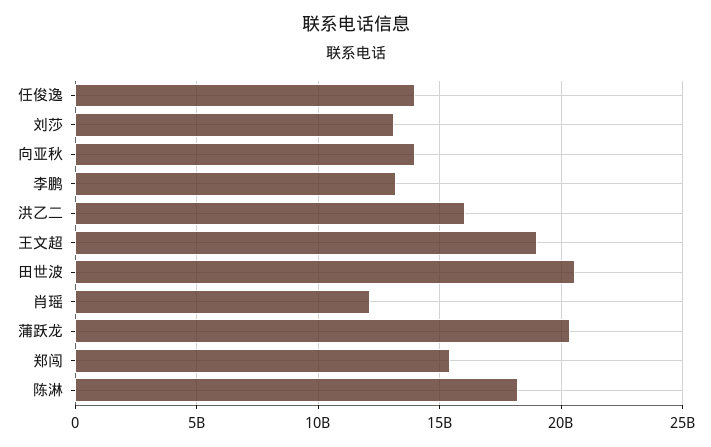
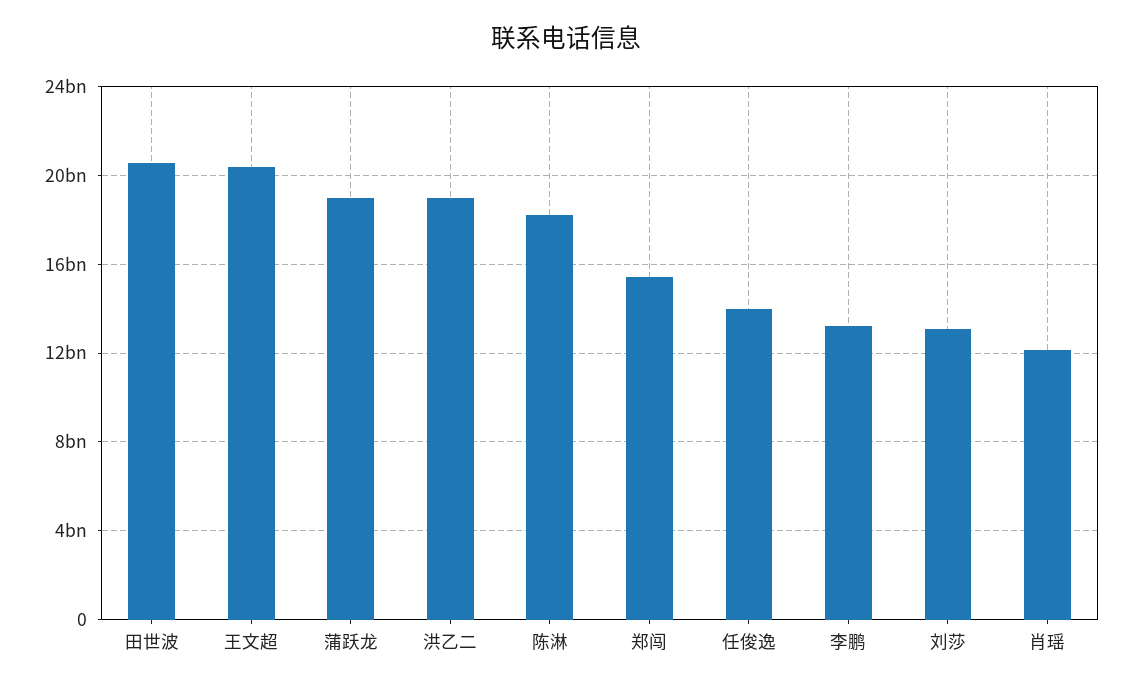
  {
    "任俊逸": 14000000000,
    "刘莎": 13000000000,
-   "向亚秋": 14000000000,
    "李鹏": 13000000000,
-   "洪乙二": 16000000000,
+   "洪乙二": 19000000000,
-   "王文超": 19000000000,
+   "王文超": 20500000000,
    "田世波": 20500000000,
    "肖瑶": 12000000000,
-   "蒲跃龙": 20500000000,
+   "蒲跃龙": 19000000000,
    "郑闯": 15500000000,
    "陈淋": 18000000000
  }

